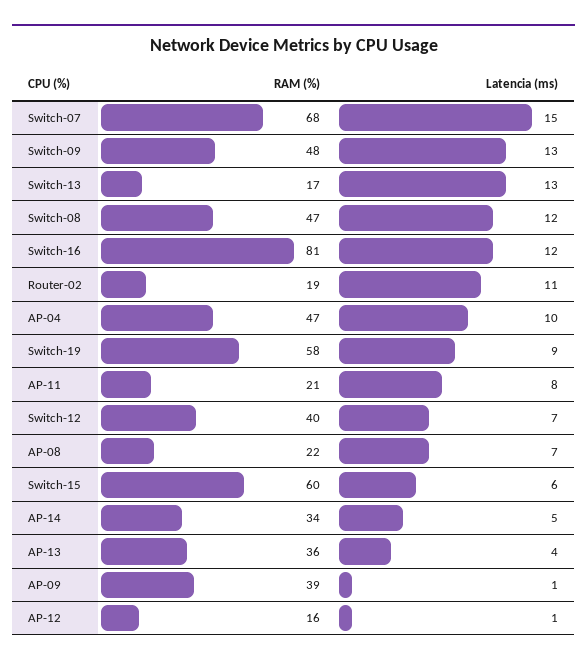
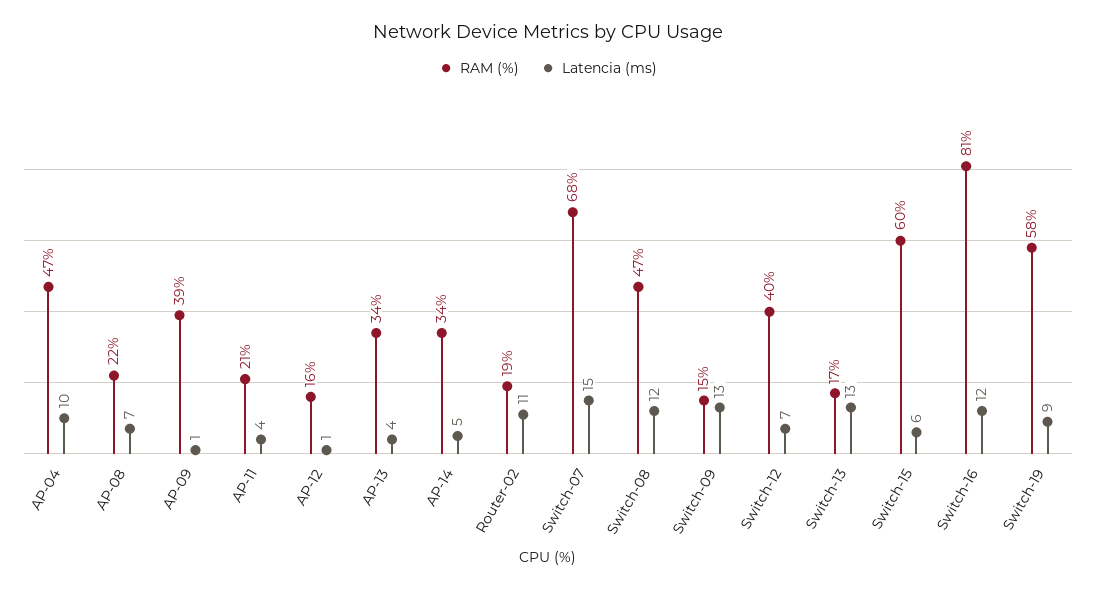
  {
    "RAM (%)": {
      "Switch-07": 68,
-     "Switch-09": 48,
+     "Switch-09": 15,
      "Switch-13": 17,
      "Switch-08": 47,
      "Switch-16": 81,
      "Router-02": 19,
      "AP-04": 47,
      "Switch-19": 58,
      "AP-11": 21,
      "Switch-12": 40,
      "AP-08": 22,
      "Switch-15": 60,
      "AP-14": 34,
-     "AP-13": 36,
+     "AP-13": 34,
      "AP-09": 39,
      "AP-12": 16
    },
    "Latencia (ms)": {
      "Switch-07": 15,
      "Switch-09": 13,
      "Switch-13": 13,
      "Switch-08": 12,
      "Switch-16": 12,
      "Router-02": 11,
      "AP-04": 10,
      "Switch-19": 9,
-     "AP-11": 8,
+     "AP-11": 4,
      "Switch-12": 7,
      "AP-08": 7,
      "Switch-15": 6,
      "AP-14": 5,
      "AP-13": 4,
      "AP-09": 1,
      "AP-12": 1
    }
  }

